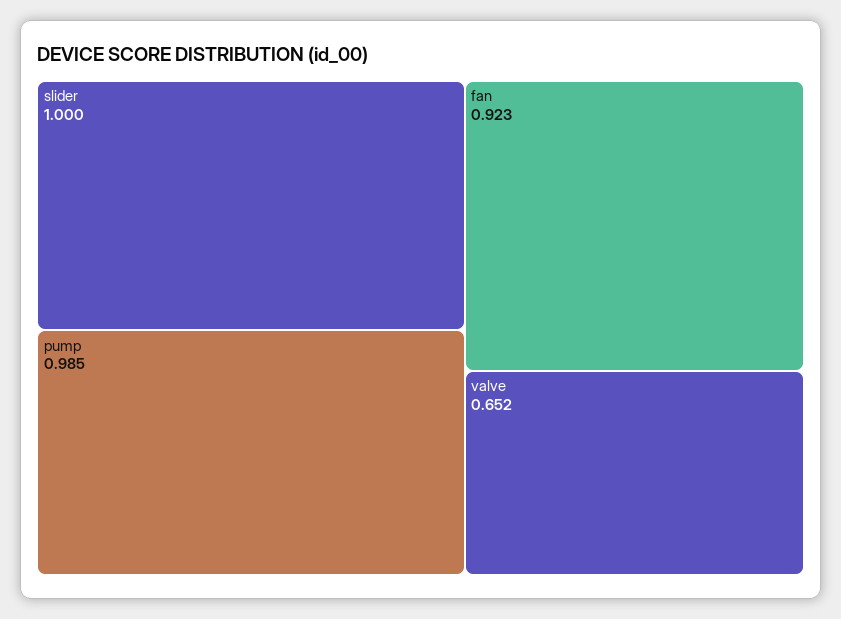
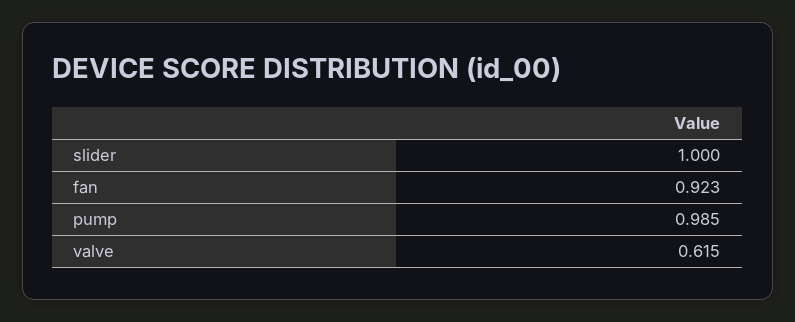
  {
    "slider": 1,
    "pump": 0.985,
    "fan": 0.923,
-   "valve": 0.652
+   "valve": 0.615
  }

